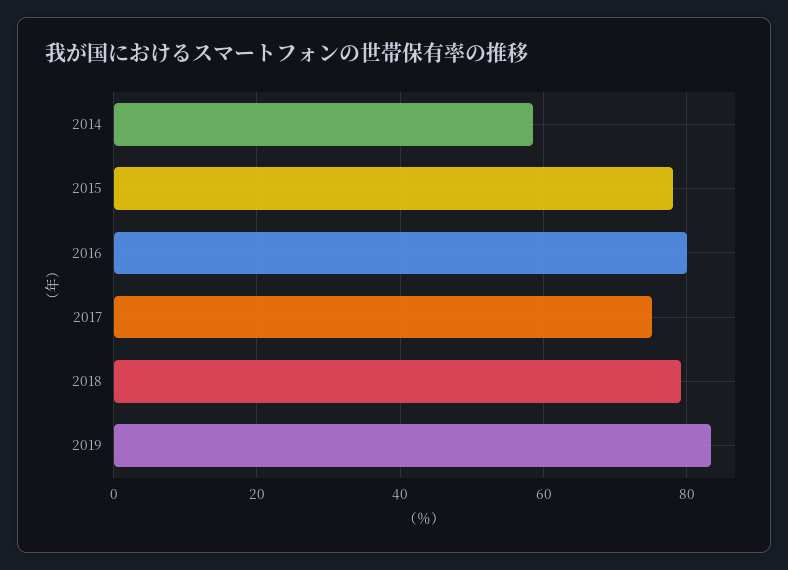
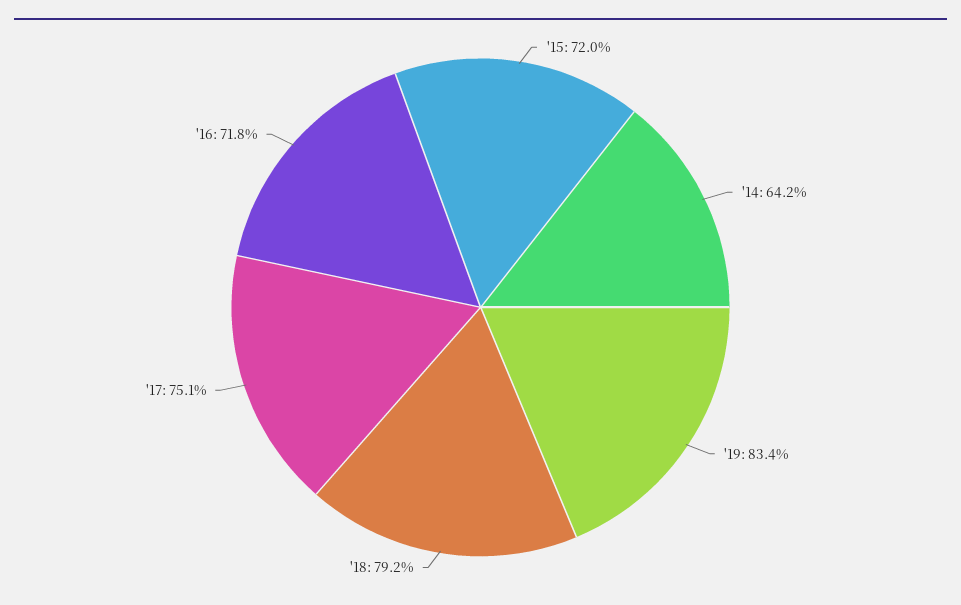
  {
-   "2014": 58,
+   "2014": 64.2,
-   "2015": 78,
+   "2015": 72,
-   "2016": 80,
+   "2016": 71.8,
    "2017": 75.1,
    "2018": 79.2,
    "2019": 83.4
  }

